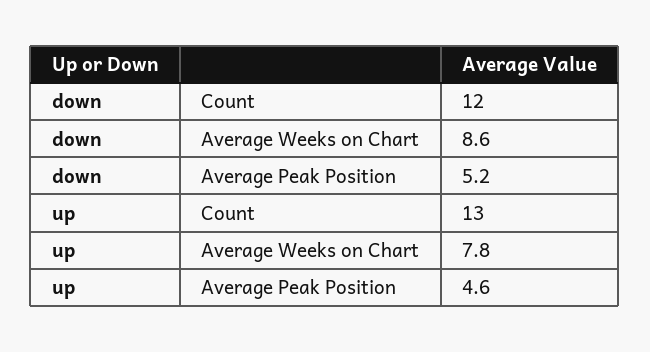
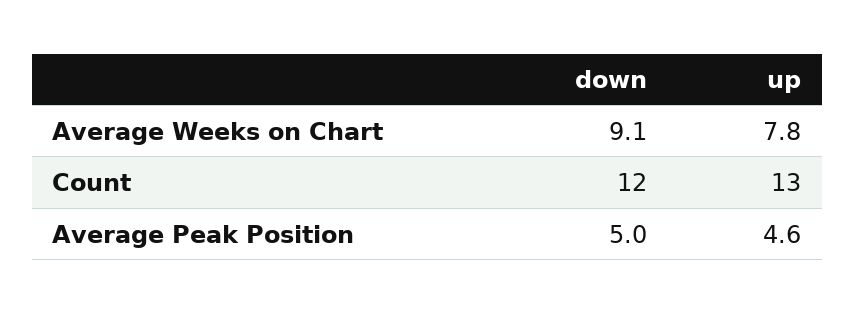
  {
    "down": {
      "Count": 12,
-     "Average Weeks on Chart": 8.6,
+     "Average Weeks on Chart": 9.1,
-     "Average Peak Position": 5.2
+     "Average Peak Position": 5
    },
    "up": {
      "Count": 13,
      "Average Weeks on Chart": 7.8,
      "Average Peak Position": 4.6
    }
  }

